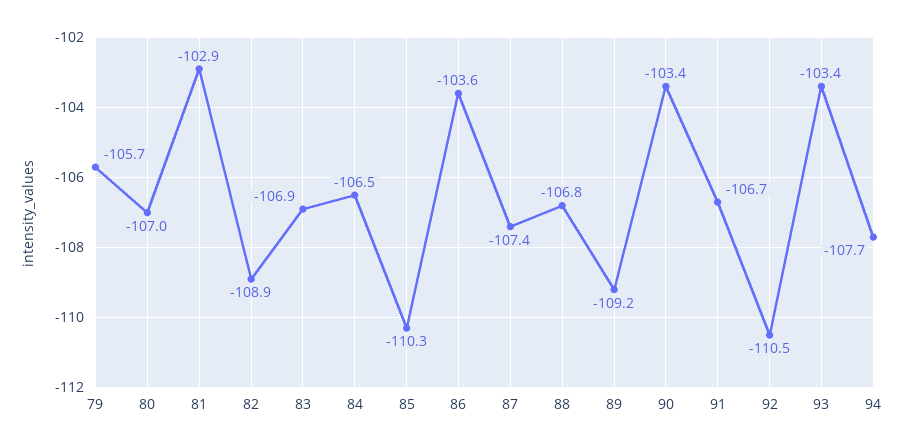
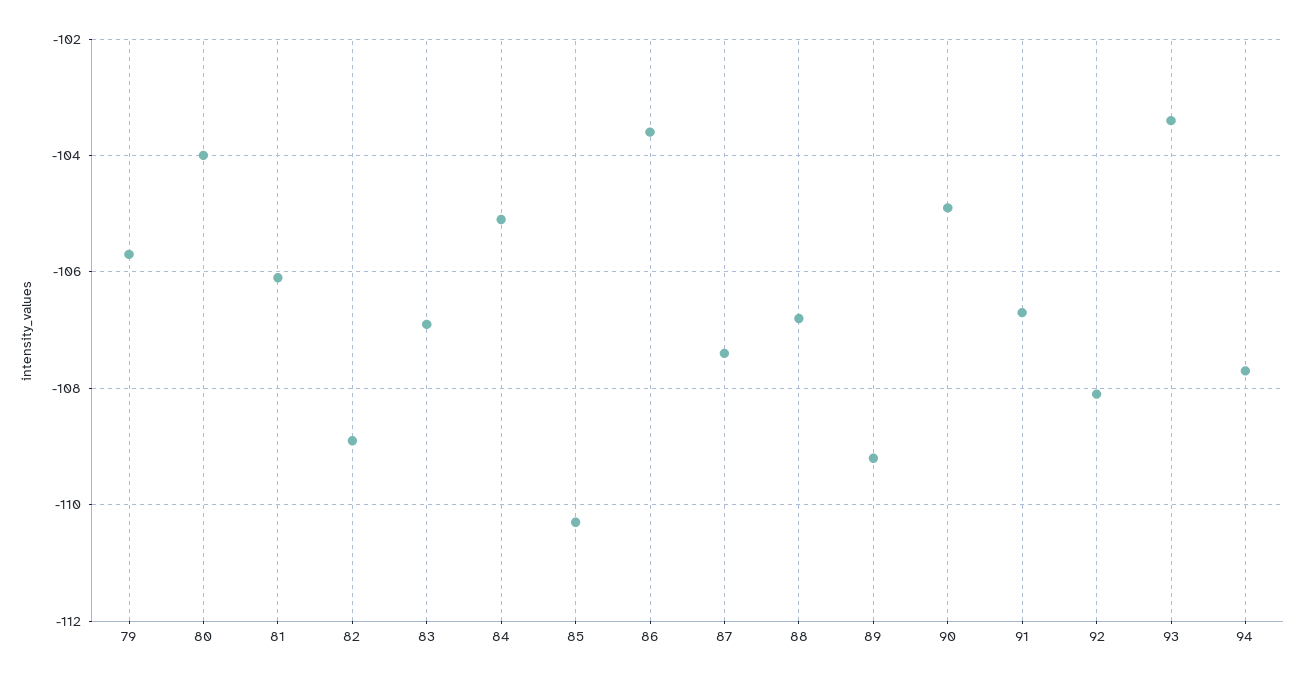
  {
    "79": -105.7,
-   "80": -107,
+   "80": -104,
-   "81": -102.9,
+   "81": -106,
    "82": -108.9,
    "83": -106.9,
-   "84": -106.5,
+   "84": -105,
    "85": -110.3,
    "86": -103.6,
    "87": -107.4,
    "88": -106.8,
    "89": -109.2,
-   "90": -103.4,
+   "90": -105,
    "91": -106.7,
-   "92": -110.5,
+   "92": -108,
    "93": -103.4,
    "94": -107.7
  }

